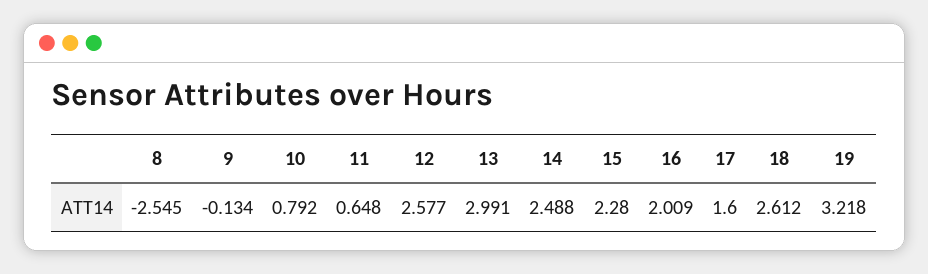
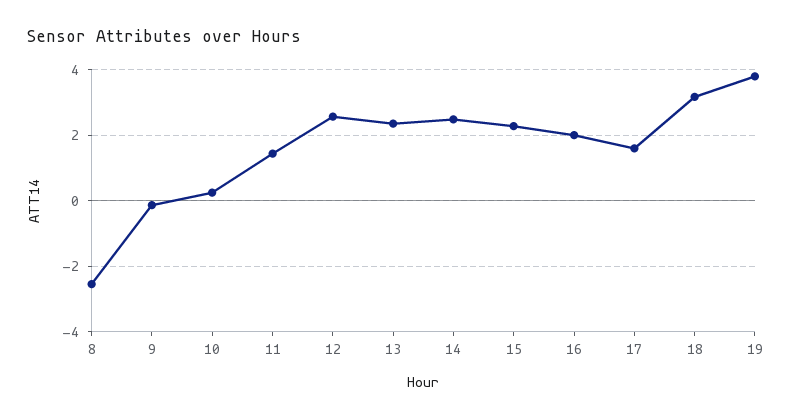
  {
    "8": -2.545,
    "9": -0.134,
-   "10": 0.792,
+   "10": 0.2,
-   "11": 0.648,
+   "11": 1.4,
    "12": 2.577,
-   "13": 2.991,
+   "13": 2.4,
    "14": 2.488,
    "15": 2.28,
    "16": 2.009,
    "17": 1.6,
-   "18": 2.612,
+   "18": 3.2,
-   "19": 3.218
+   "19": 3.8
  }

